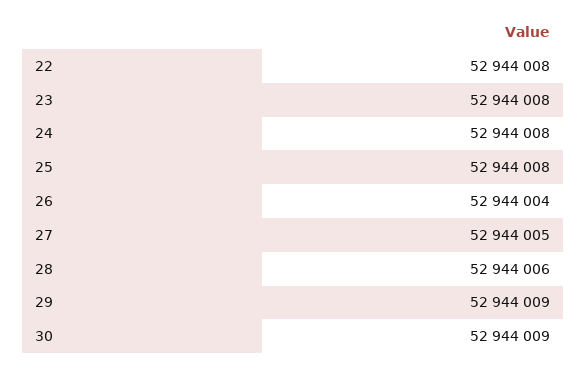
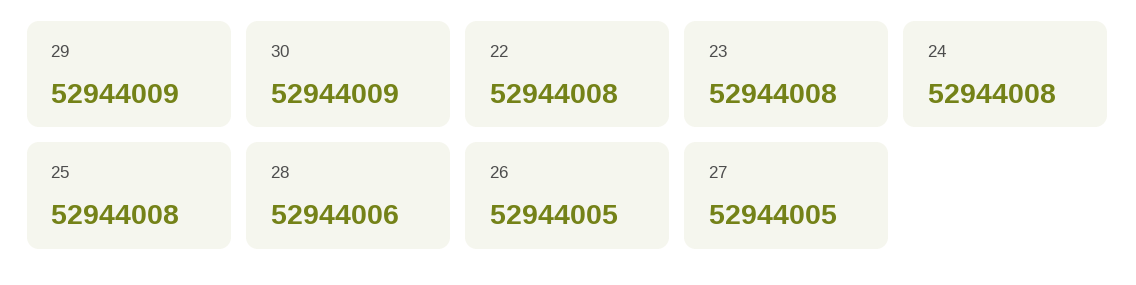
  {
    "22": 52944008,
    "23": 52944008,
    "24": 52944008,
    "25": 52944008,
-   "26": 52944004,
+   "26": 52944005,
    "27": 52944005,
    "28": 52944006,
    "29": 52944009,
    "30": 52944009
  }

